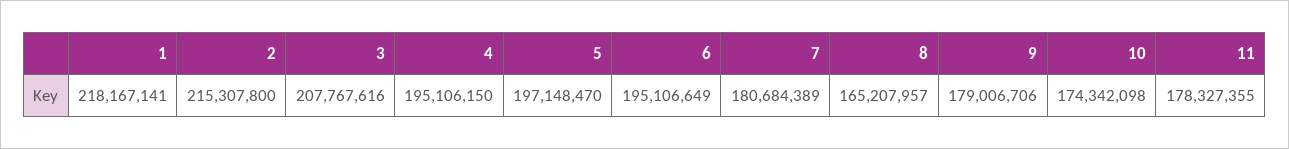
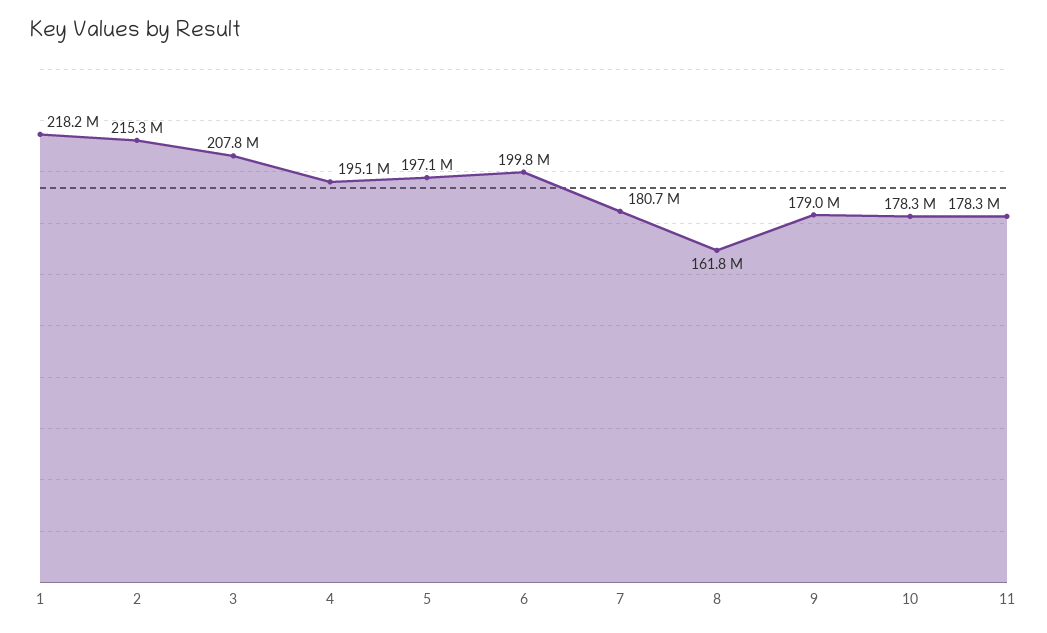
  {
    "1": 218167141,
    "2": 215307800,
    "3": 207767616,
    "4": 195106150,
    "5": 197148470,
-   "6": 195106649,
+   "6": 199800000,
    "7": 180684389,
-   "8": 165207957,
+   "8": 161800000,
    "9": 179006706,
-   "10": 174342098,
+   "10": 178300000,
    "11": 178327355
  }

